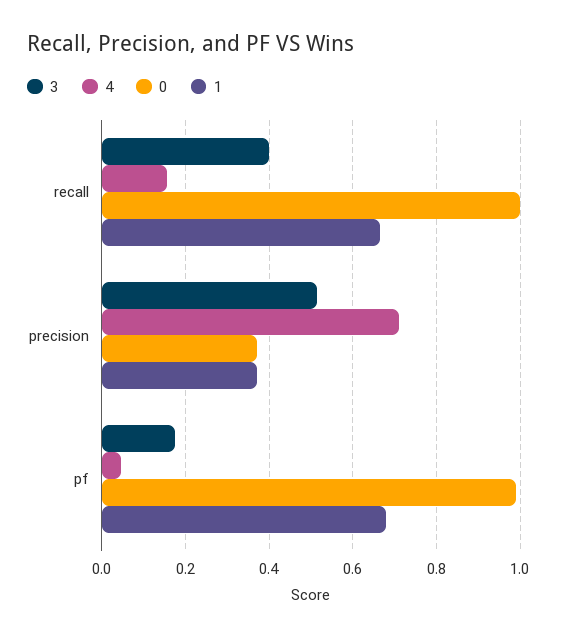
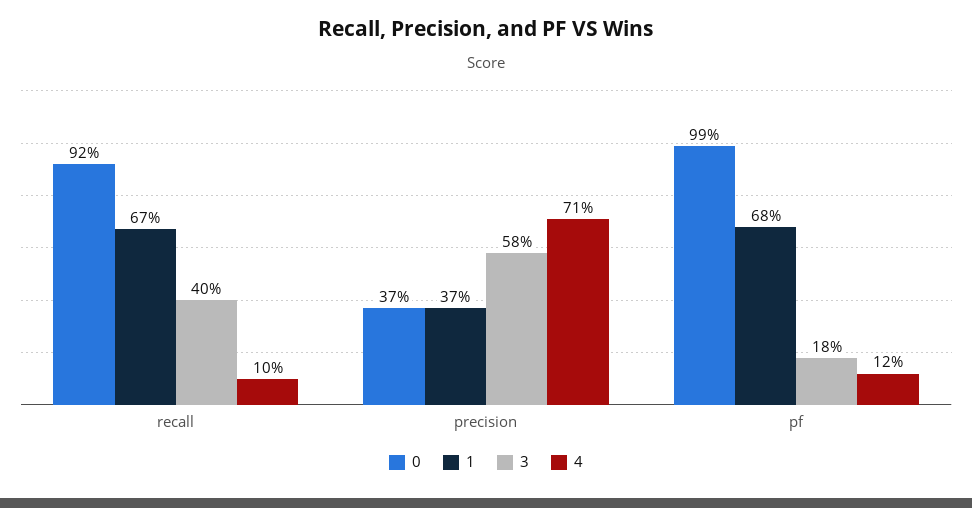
  {
    "3": {
      "recall": 0.4,
-     "precision": 0.52,
+     "precision": 0.58,
      "pf": 0.18
    },
    "4": {
-     "recall": 0.16,
+     "recall": 0.1,
      "precision": 0.71,
-     "pf": 0.04
+     "pf": 0.12
    },
    "0": {
-     "recall": 1,
+     "recall": 0.92,
      "precision": 0.37,
      "pf": 0.99
    },
    "1": {
      "recall": 0.67,
      "precision": 0.37,
      "pf": 0.68
    }
  }

